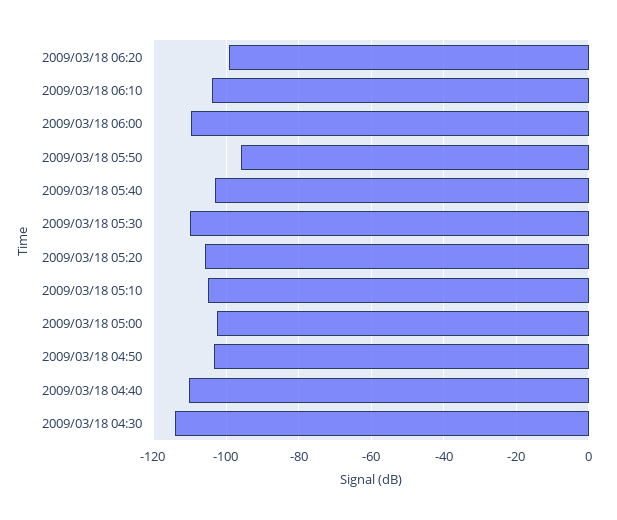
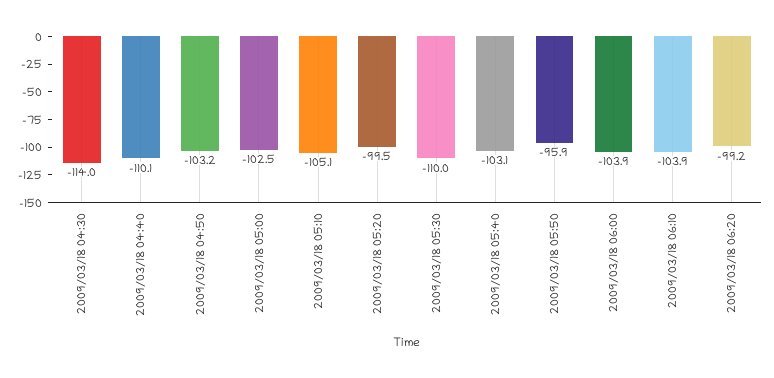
  {
    "2009/03/18 06:20": -99.2,
    "2009/03/18 06:10": -103.9,
-   "2009/03/18 06:00": -110,
+   "2009/03/18 06:00": -103.9,
    "2009/03/18 05:50": -95.9,
    "2009/03/18 05:40": -103.1,
    "2009/03/18 05:30": -110,
-   "2009/03/18 05:20": -106,
+   "2009/03/18 05:20": -99.5,
    "2009/03/18 05:10": -105.1,
    "2009/03/18 05:00": -102.5,
    "2009/03/18 04:50": -103.2,
    "2009/03/18 04:40": -110.1,
    "2009/03/18 04:30": -114
  }

